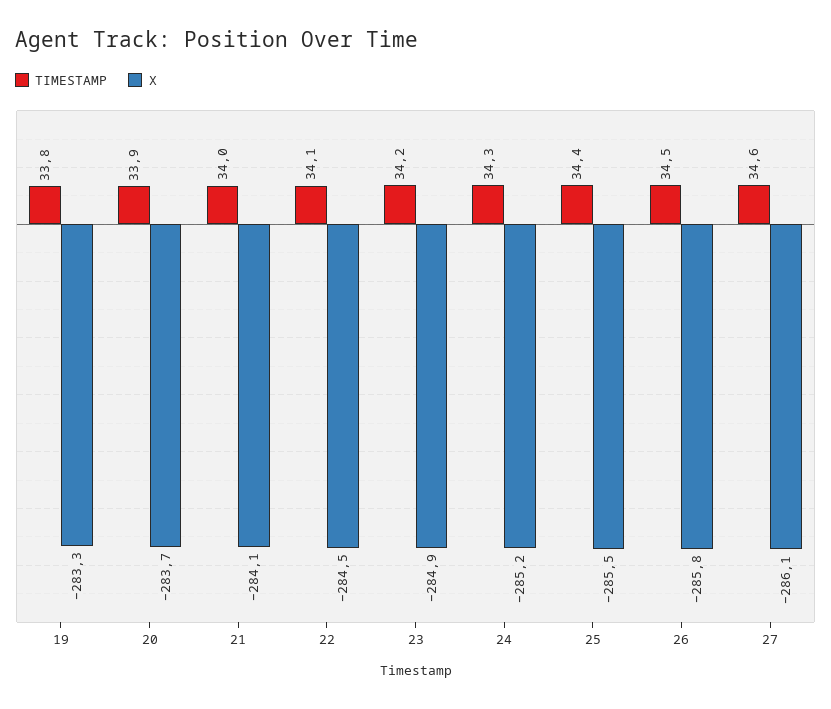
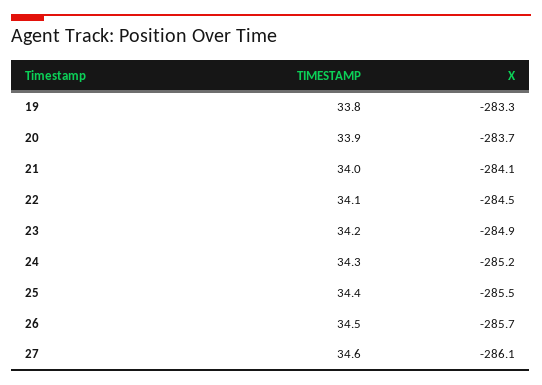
  {
    "TIMESTAMP": {
      "19": 33.8,
      "20": 33.9,
      "21": 34,
      "22": 34.1,
      "23": 34.2,
      "24": 34.3,
      "25": 34.4,
      "26": 34.5,
      "27": 34.6
    },
    "X": {
      "19": -283.3,
      "20": -283.7,
      "21": -284.1,
      "22": -284.5,
      "23": -284.9,
      "24": -285.2,
      "25": -285.5,
-     "26": -285.8,
+     "26": -285.7,
      "27": -286.1
    }
  }

